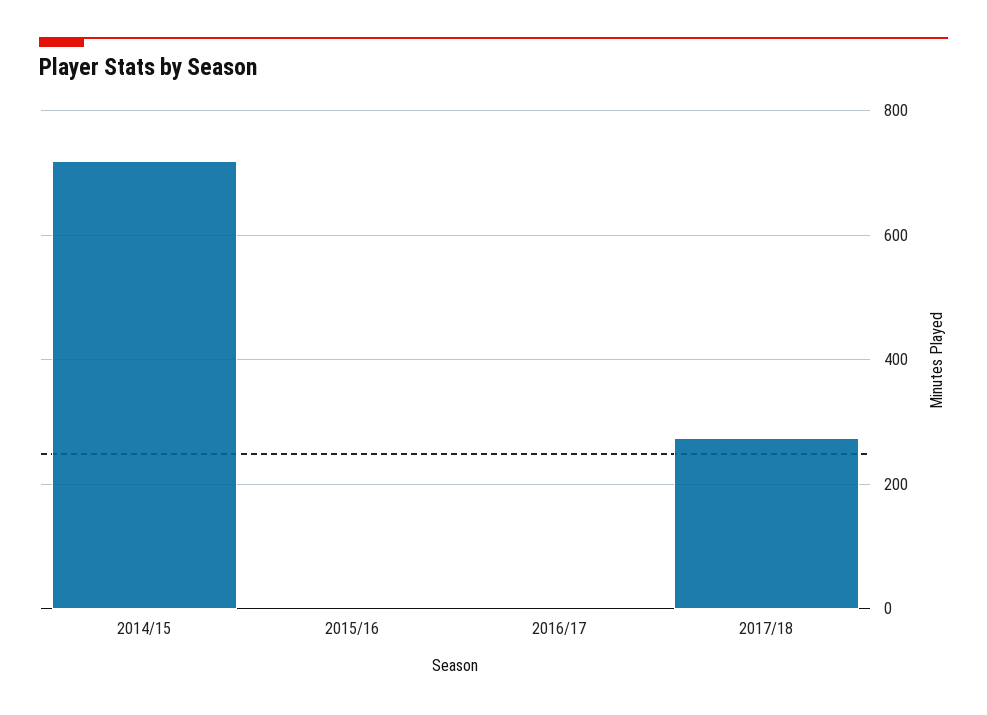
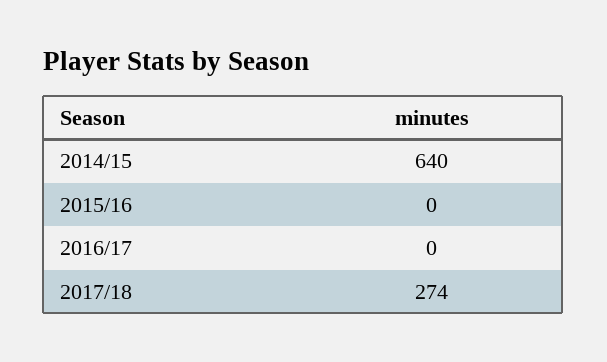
  {
-   "2014/15": 720,
+   "2014/15": 640,
    "2015/16": 0,
    "2016/17": 0,
    "2017/18": 274
  }

